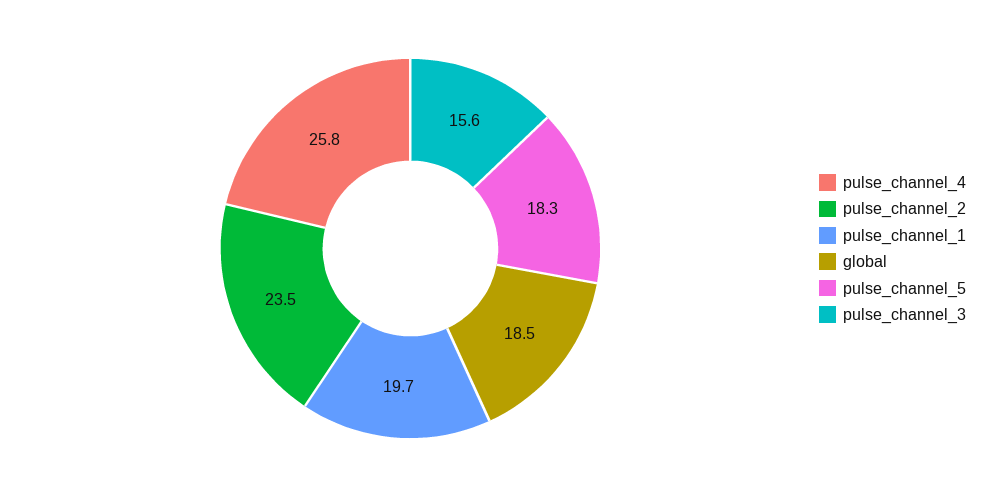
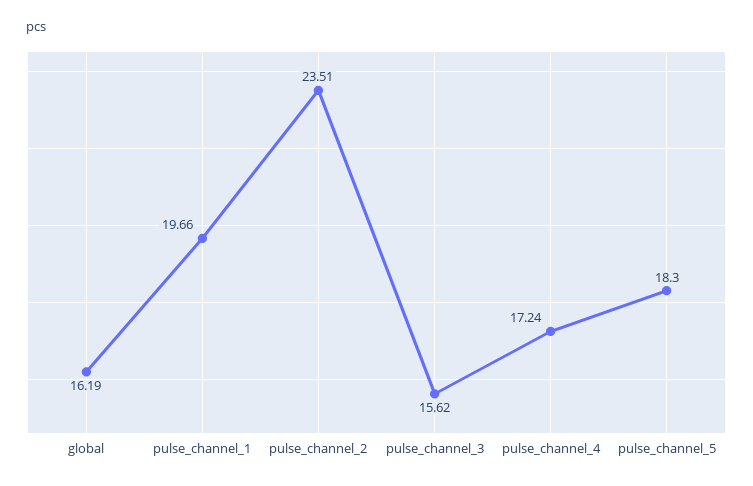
  {
-   "pulse_channel_4": 25.8,
+   "pulse_channel_4": 17.24,
    "pulse_channel_2": 23.51,
    "pulse_channel_1": 19.66,
-   "global": 18.5,
+   "global": 16.19,
    "pulse_channel_5": 18.3,
    "pulse_channel_3": 15.62
  }

